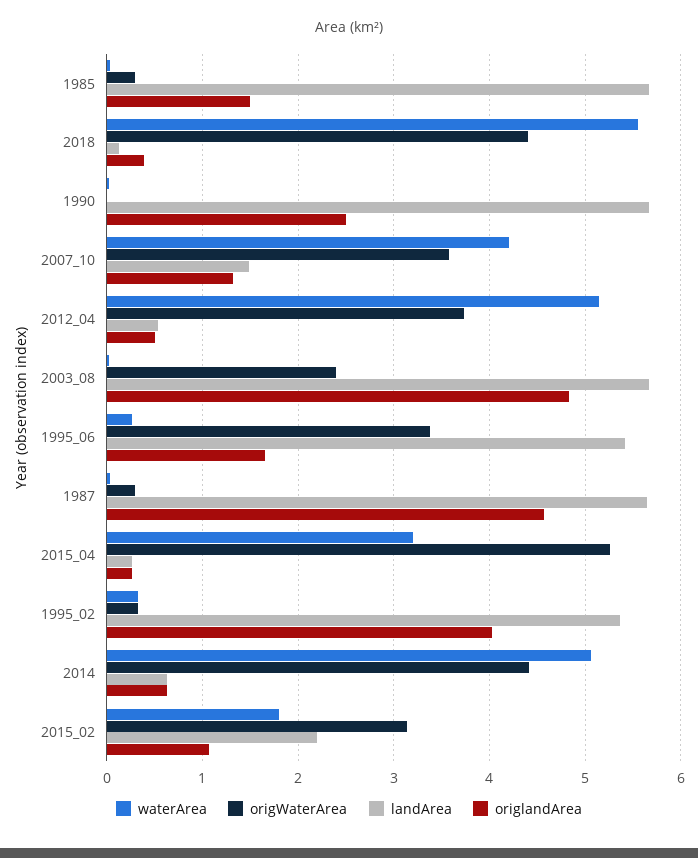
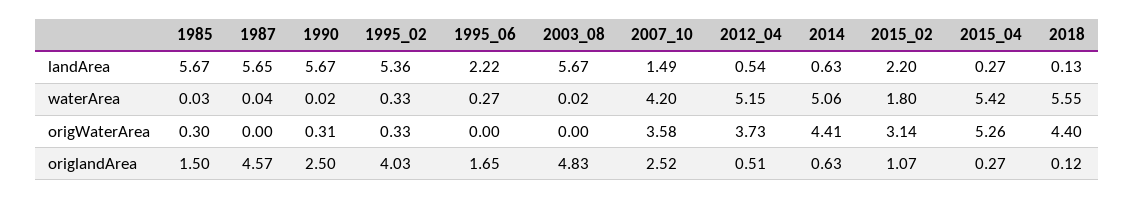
  {
    "waterArea": {
      "1985": 0.03,
      "2018": 5.55,
      "1990": 0.02,
      "2007_10": 4.2,
      "2012_04": 5.15,
      "2003_08": 0.02,
      "1995_06": 0.27,
      "1987": 0.04,
-     "2015_04": 3.2,
+     "2015_04": 5.42,
      "1995_02": 0.33,
      "2014": 5.06,
      "2015_02": 1.8
    },
    "origWaterArea": {
      "1985": 0.3,
      "2018": 4.4,
-     "1990": 0,
+     "1990": 0.31,
      "2007_10": 3.58,
      "2012_04": 3.73,
-     "2003_08": 2.4,
+     "2003_08": 0,
-     "1995_06": 3.4,
+     "1995_06": 0,
-     "1987": 0.3,
+     "1987": 0,
      "2015_04": 5.26,
      "1995_02": 0.33,
      "2014": 4.41,
      "2015_02": 3.14
    },
    "landArea": {
      "1985": 5.67,
      "2018": 0.13,
      "1990": 5.67,
      "2007_10": 1.49,
      "2012_04": 0.54,
      "2003_08": 5.67,
-     "1995_06": 5.4,
+     "1995_06": 2.22,
      "1987": 5.65,
      "2015_04": 0.27,
      "1995_02": 5.36,
      "2014": 0.63,
      "2015_02": 2.2
    },
    "origlandArea": {
      "1985": 1.5,
-     "2018": 0.4,
+     "2018": 0.12,
      "1990": 2.5,
-     "2007_10": 1.3,
+     "2007_10": 2.52,
      "2012_04": 0.51,
      "2003_08": 4.83,
      "1995_06": 1.65,
      "1987": 4.57,
      "2015_04": 0.27,
      "1995_02": 4.03,
      "2014": 0.63,
      "2015_02": 1.07
    }
  }

